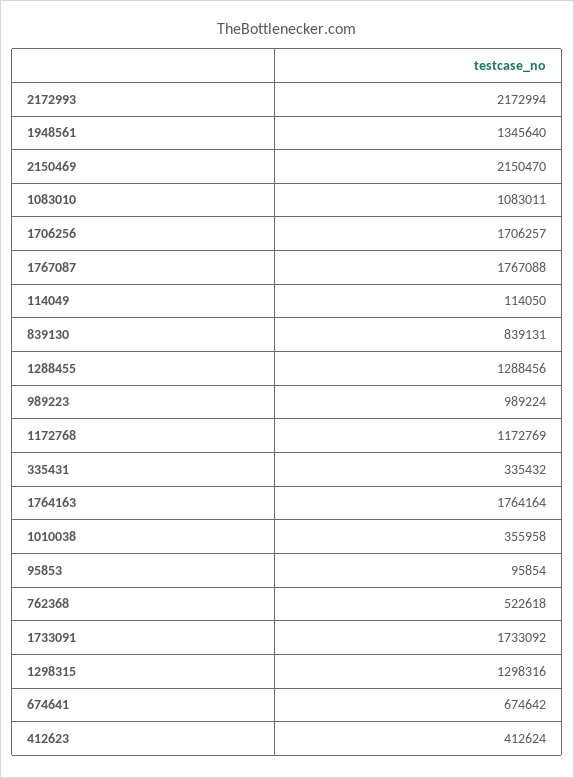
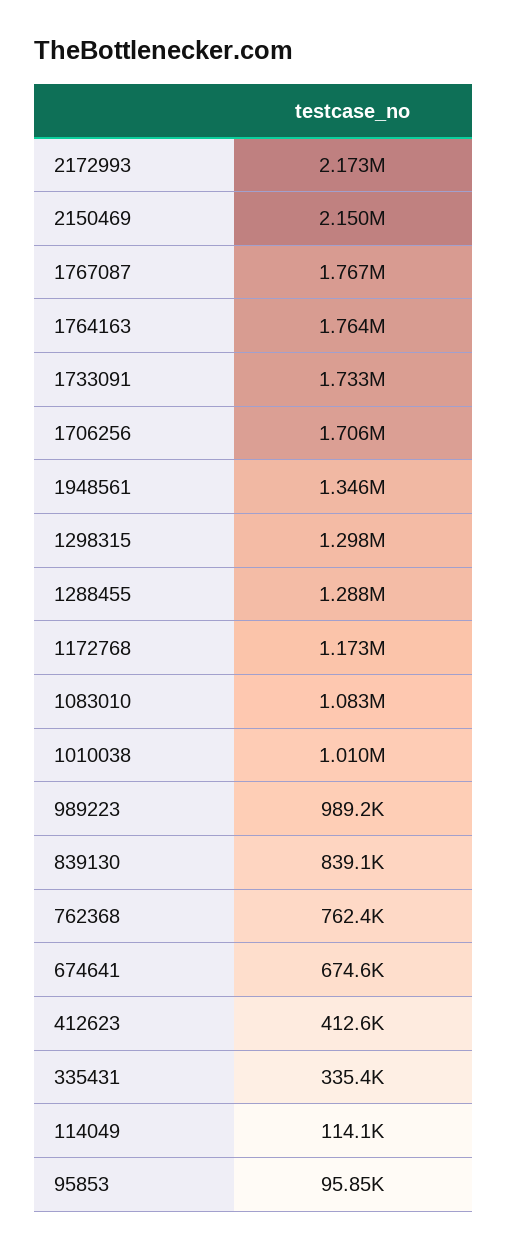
  {
    "2172993": 2172994,
    "1948561": 1345640,
    "2150469": 2150470,
    "1083010": 1083011,
    "1706256": 1706257,
    "1767087": 1767088,
    "114049": 114050,
    "839130": 839131,
    "1288455": 1288456,
    "989223": 989224,
    "1172768": 1172769,
    "335431": 335432,
    "1764163": 1764164,
-   "1010038": 355958,
+   "1010038": 1010000,
    "95853": 95854,
-   "762368": 522618,
+   "762368": 762400,
    "1733091": 1733092,
    "1298315": 1298316,
    "674641": 674642,
    "412623": 412624
  }

